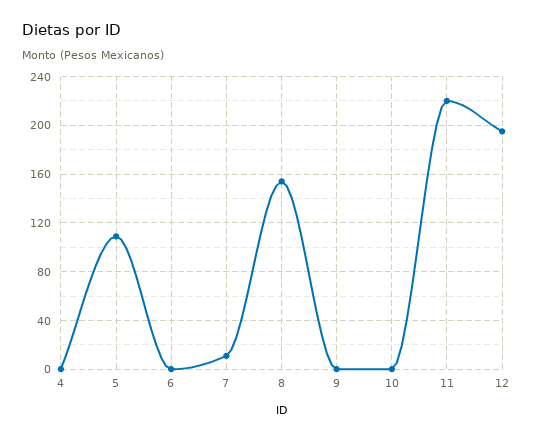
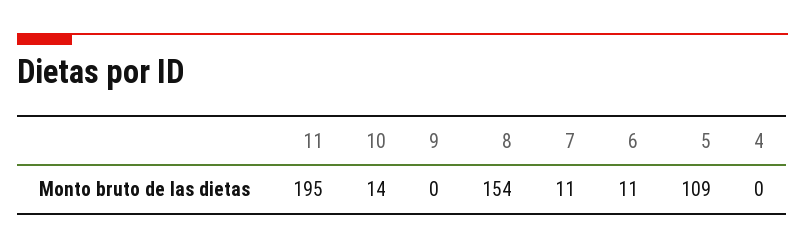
  {
    "4": 0,
    "5": 109,
-   "6": 0,
+   "6": 11,
    "7": 11,
    "8": 154,
    "9": 0,
-   "10": 0,
+   "10": 14,
-   "11": 220,
+   "11": 195
-   "12": 195
  }

